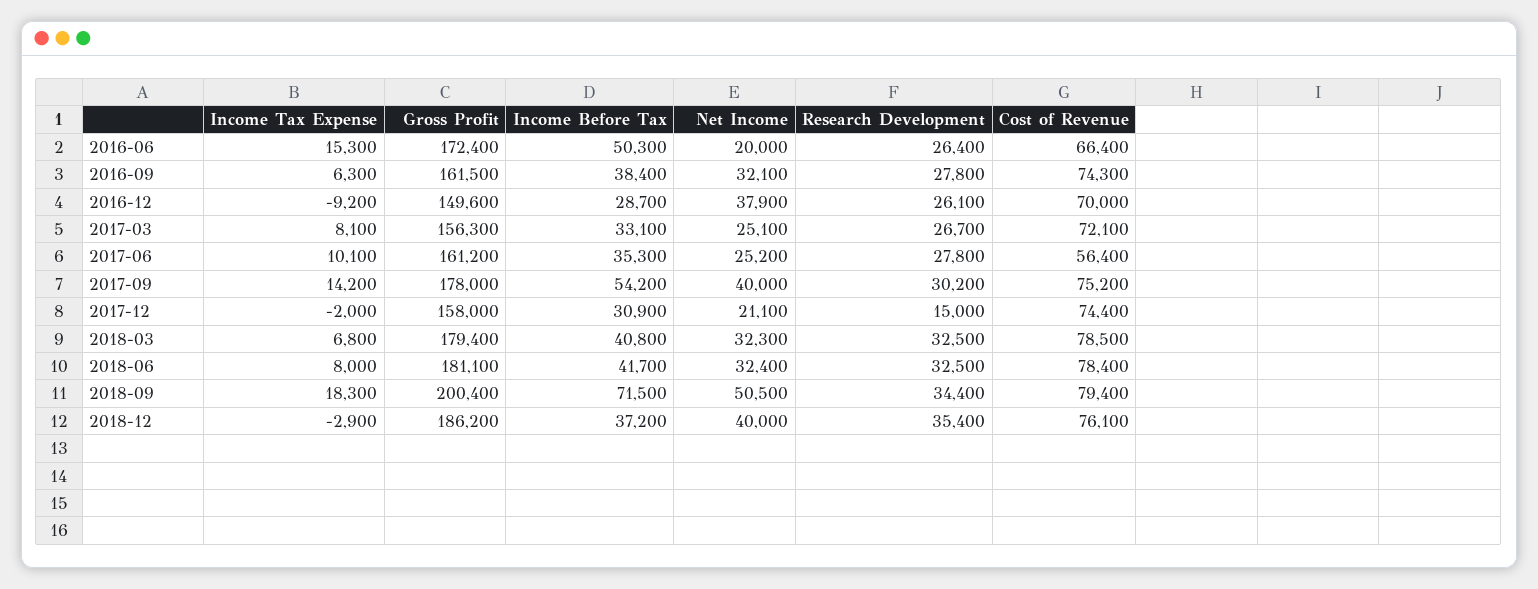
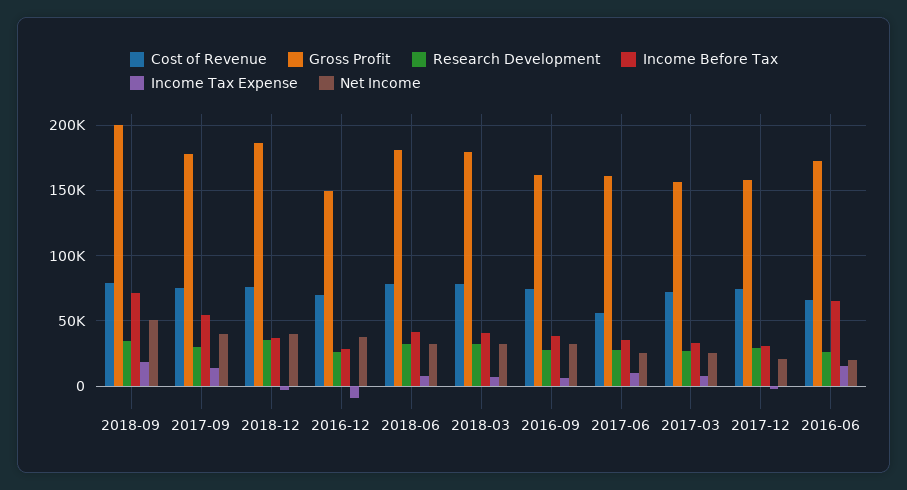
  {
    "Income Tax Expense": {
      "2016-06": 15300,
      "2016-09": 6300,
      "2016-12": -9200,
      "2017-03": 8100,
      "2017-06": 10100,
      "2017-09": 14200,
      "2017-12": -2000,
      "2018-03": 6800,
      "2018-06": 8000,
      "2018-09": 18300,
      "2018-12": -2900
    },
    "Gross Profit": {
      "2016-06": 172400,
      "2016-09": 161500,
      "2016-12": 149600,
      "2017-03": 156300,
      "2017-06": 161200,
      "2017-09": 178000,
      "2017-12": 158000,
      "2018-03": 179400,
      "2018-06": 181100,
      "2018-09": 200400,
      "2018-12": 186200
    },
    "Income Before Tax": {
-     "2016-06": 50300,
+     "2016-06": 65000,
      "2016-09": 38400,
      "2016-12": 28700,
      "2017-03": 33100,
      "2017-06": 35300,
      "2017-09": 54200,
      "2017-12": 30900,
      "2018-03": 40800,
      "2018-06": 41700,
      "2018-09": 71500,
      "2018-12": 37200
    },
    "Net Income": {
      "2016-06": 20000,
      "2016-09": 32100,
      "2016-12": 37900,
      "2017-03": 25100,
      "2017-06": 25200,
      "2017-09": 40000,
      "2017-12": 21100,
      "2018-03": 32300,
      "2018-06": 32400,
      "2018-09": 50500,
      "2018-12": 40000
    },
    "Research Development": {
      "2016-06": 26400,
      "2016-09": 27800,
      "2016-12": 26100,
      "2017-03": 26700,
      "2017-06": 27800,
      "2017-09": 30200,
-     "2017-12": 15000,
+     "2017-12": 30000,
      "2018-03": 32500,
      "2018-06": 32500,
      "2018-09": 34400,
      "2018-12": 35400
    },
    "Cost of Revenue": {
      "2016-06": 66400,
      "2016-09": 74300,
      "2016-12": 70000,
      "2017-03": 72100,
      "2017-06": 56400,
      "2017-09": 75200,
      "2017-12": 74400,
      "2018-03": 78500,
      "2018-06": 78400,
      "2018-09": 79400,
      "2018-12": 76100
    }
  }

